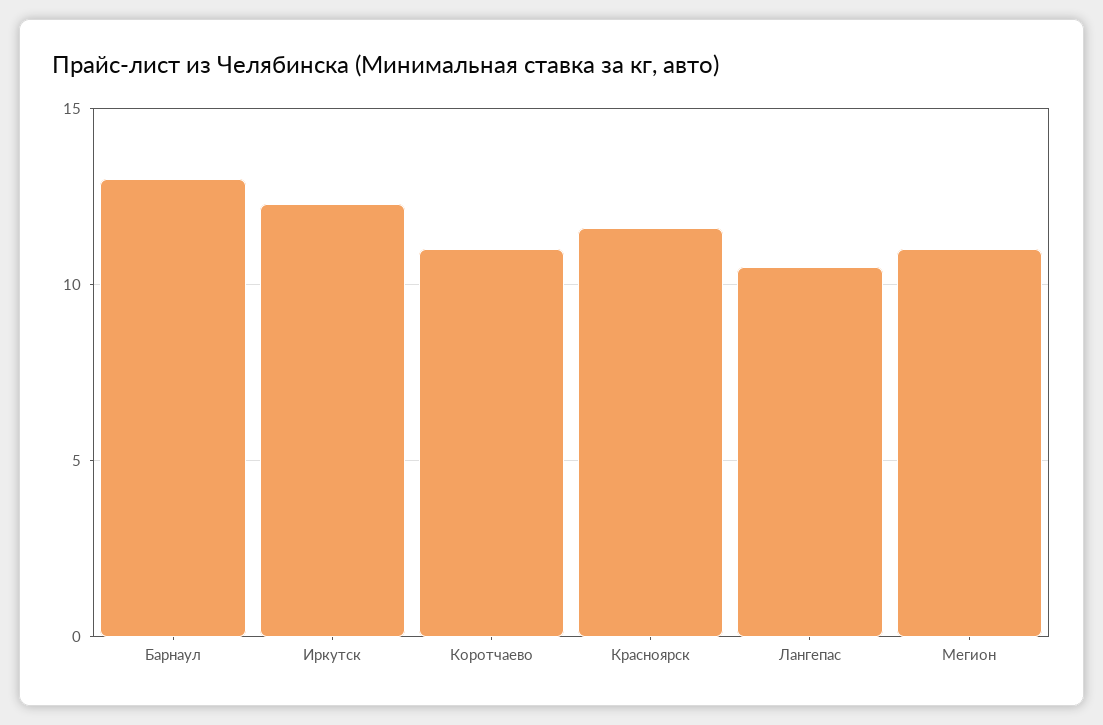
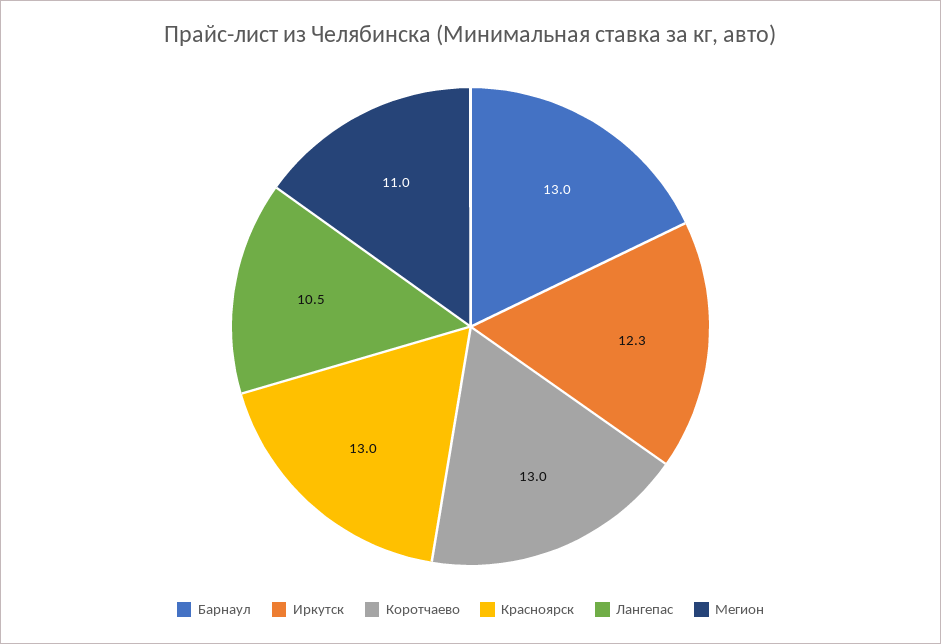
  {
    "Барнаул": 13,
    "Иркутск": 12.3,
-   "Коротчаево": 11,
+   "Коротчаево": 13,
-   "Красноярск": 11.5,
+   "Красноярск": 13,
    "Лангепас": 10.5,
    "Мегион": 11
  }

